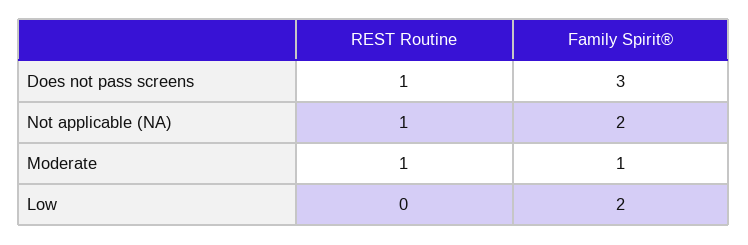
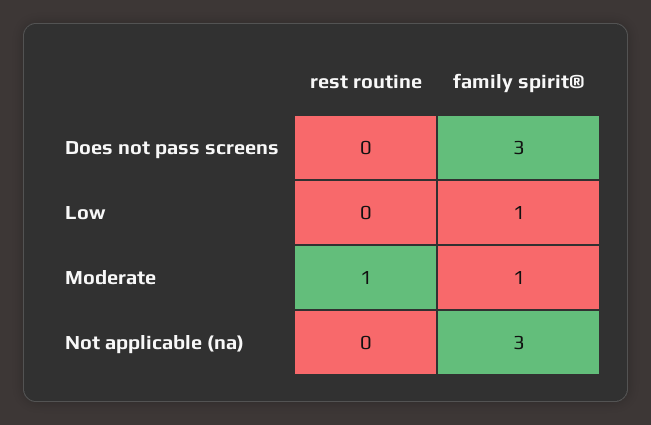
  {
    "REST Routine": {
-     "Does not pass screens": 1,
+     "Does not pass screens": 0,
-     "Not applicable (NA)": 1,
+     "Not applicable (NA)": 0,
      "Moderate": 1,
      "Low": 0
    },
    "Family Spirit®": {
      "Does not pass screens": 3,
-     "Not applicable (NA)": 2,
+     "Not applicable (NA)": 3,
      "Moderate": 1,
-     "Low": 2
+     "Low": 1
    }
  }

